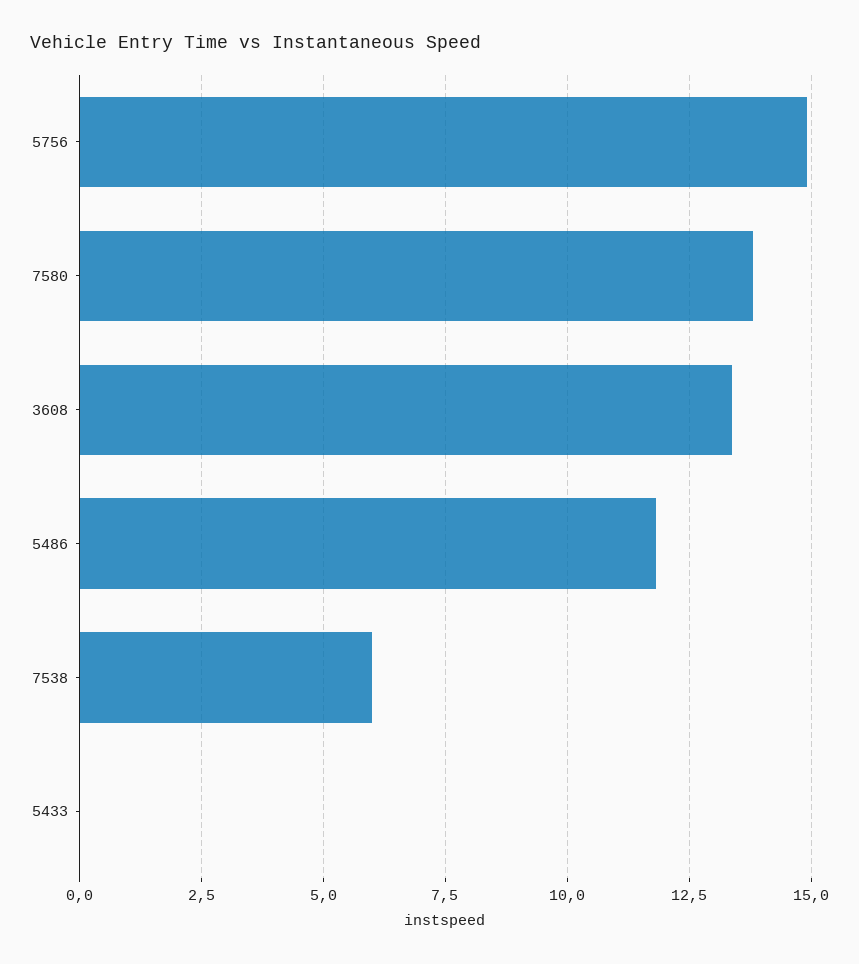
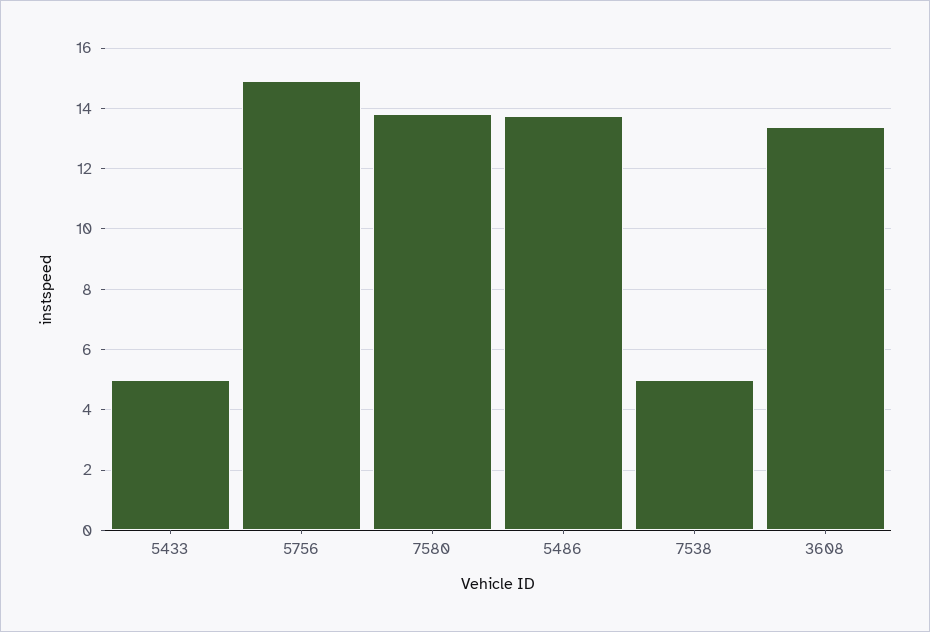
  {
    "5756": 15,
    "7580": 13.8,
    "3608": 13.4,
-   "5486": 11.75,
+   "5486": 13.8,
-   "7538": 6,
+   "7538": 5,
-   "5433": 0
+   "5433": 5
  }

